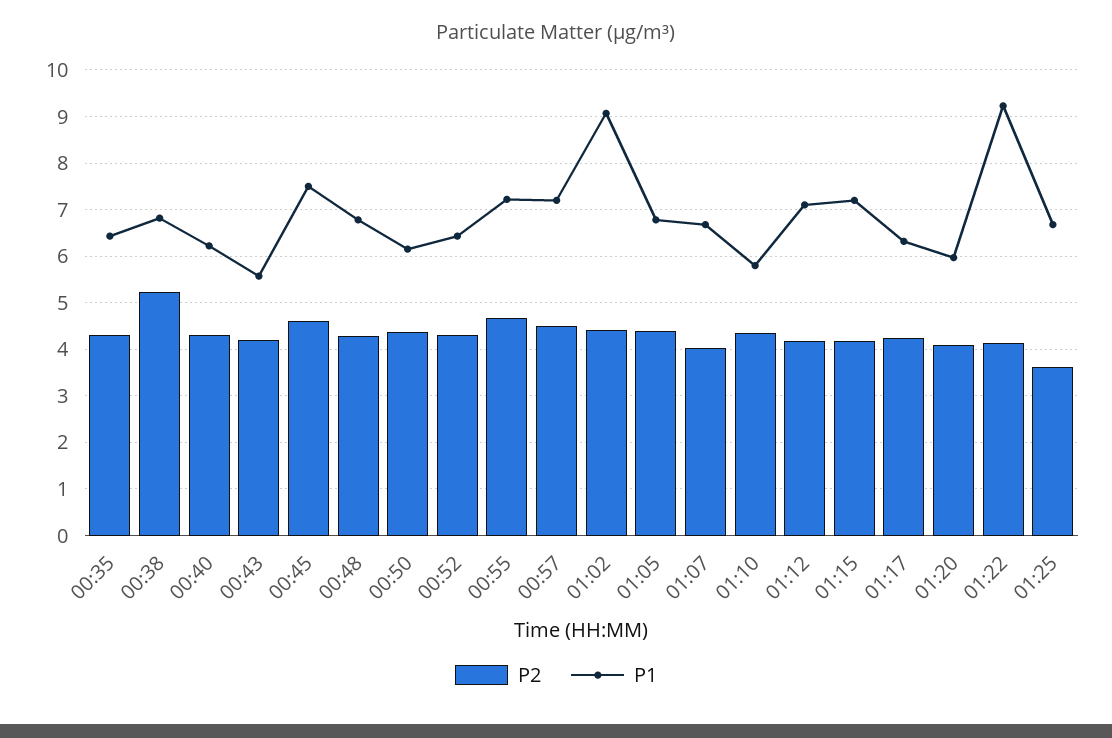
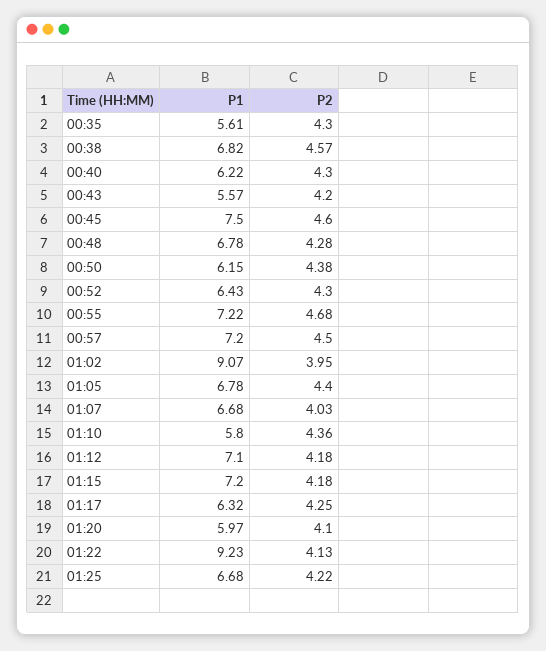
  {
    "P2": {
      "00:35": 4.3,
-     "00:38": 5.2,
+     "00:38": 4.57,
      "00:40": 4.3,
      "00:43": 4.2,
      "00:45": 4.6,
      "00:48": 4.28,
      "00:50": 4.38,
      "00:52": 4.3,
      "00:55": 4.68,
      "00:57": 4.5,
-     "01:02": 4.4,
+     "01:02": 3.95,
      "01:05": 4.4,
      "01:07": 4.03,
      "01:10": 4.36,
      "01:12": 4.18,
      "01:15": 4.18,
      "01:17": 4.25,
      "01:20": 4.1,
      "01:22": 4.13,
-     "01:25": 3.6
+     "01:25": 4.22
    },
    "P1": {
-     "00:35": 6.4,
+     "00:35": 5.61,
      "00:38": 6.82,
      "00:40": 6.22,
      "00:43": 5.57,
      "00:45": 7.5,
      "00:48": 6.78,
      "00:50": 6.15,
      "00:52": 6.43,
      "00:55": 7.22,
      "00:57": 7.2,
      "01:02": 9.07,
      "01:05": 6.78,
      "01:07": 6.68,
      "01:10": 5.8,
      "01:12": 7.1,
      "01:15": 7.2,
      "01:17": 6.32,
      "01:20": 5.97,
      "01:22": 9.23,
      "01:25": 6.68
    }
  }

